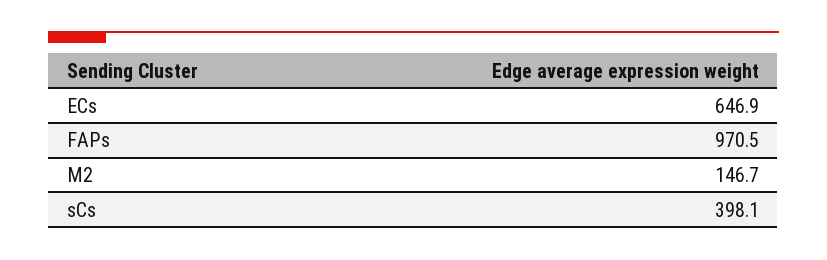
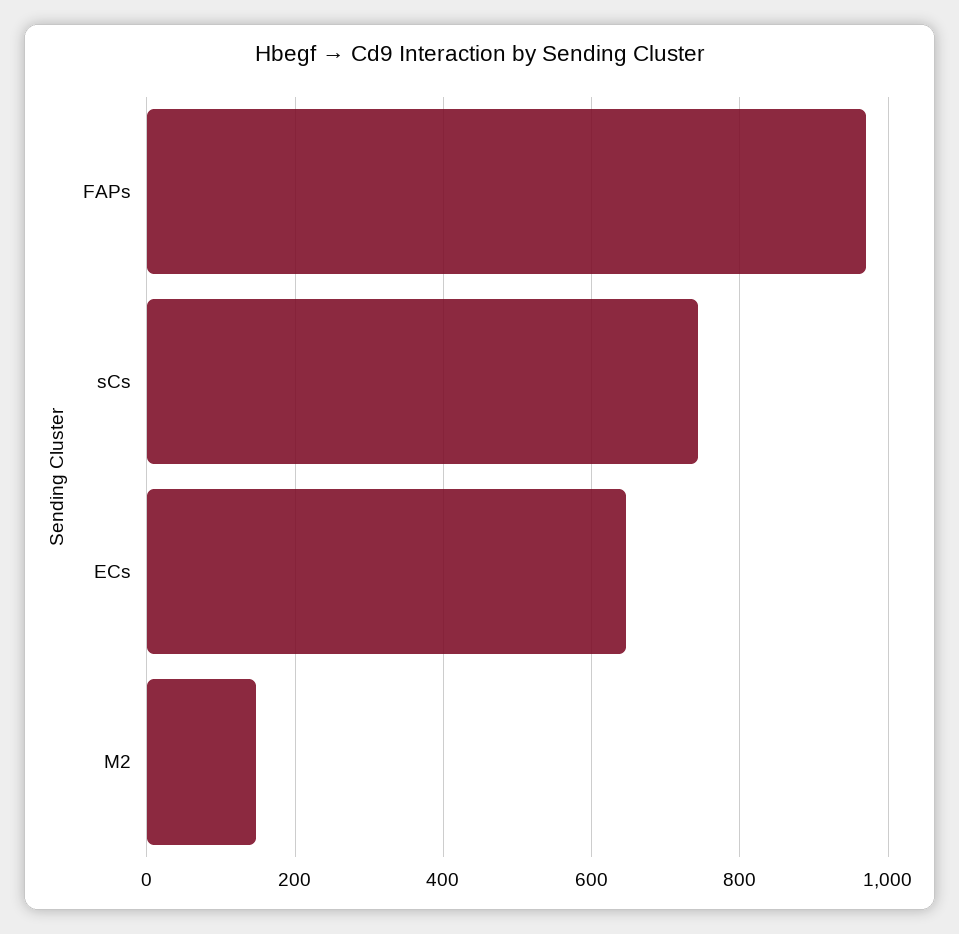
  {
    "ECs": 646.9,
    "FAPs": 970.5,
    "M2": 146.7,
-   "sCs": 398.1
+   "sCs": 740
  }

